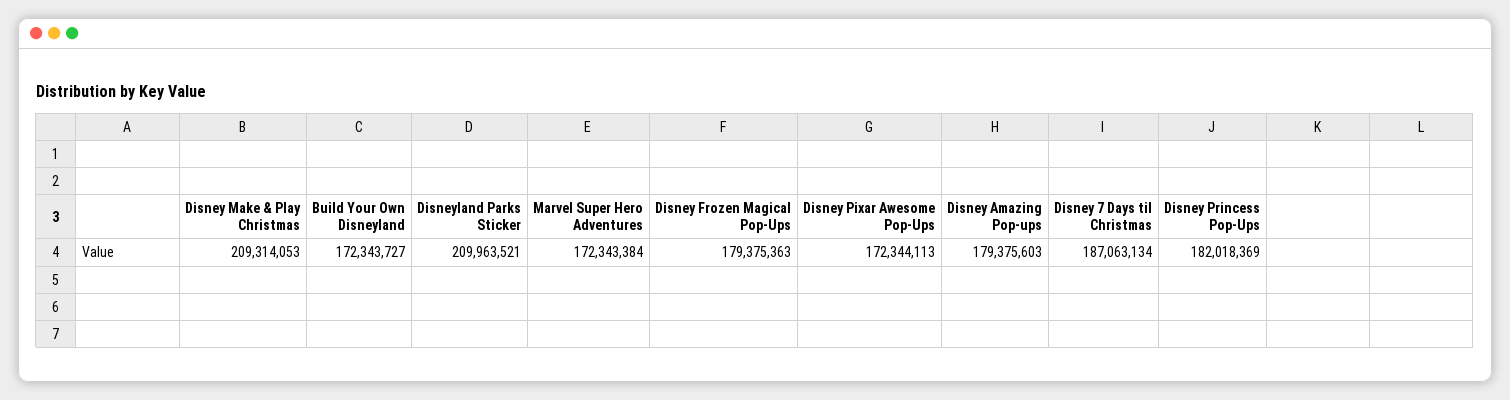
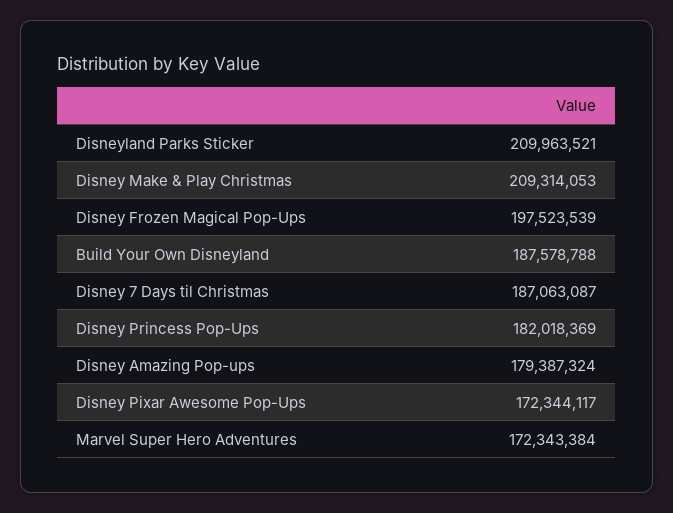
  {
    "Disney Make & Play Christmas": 209314053,
-   "Build Your Own Disneyland": 172343727,
+   "Build Your Own Disneyland": 187578788,
    "Disneyland Parks Sticker": 209963521,
    "Marvel Super Hero Adventures": 172343384,
-   "Disney Frozen Magical Pop-Ups": 179375363,
+   "Disney Frozen Magical Pop-Ups": 197523539,
-   "Disney Pixar Awesome Pop-Ups": 172344113,
+   "Disney Pixar Awesome Pop-Ups": 172344117,
-   "Disney Amazing Pop-ups": 179375603,
+   "Disney Amazing Pop-ups": 179387324,
-   "Disney 7 Days til Christmas": 187063134,
+   "Disney 7 Days til Christmas": 187063087,
    "Disney Princess Pop-Ups": 182018369
  }

